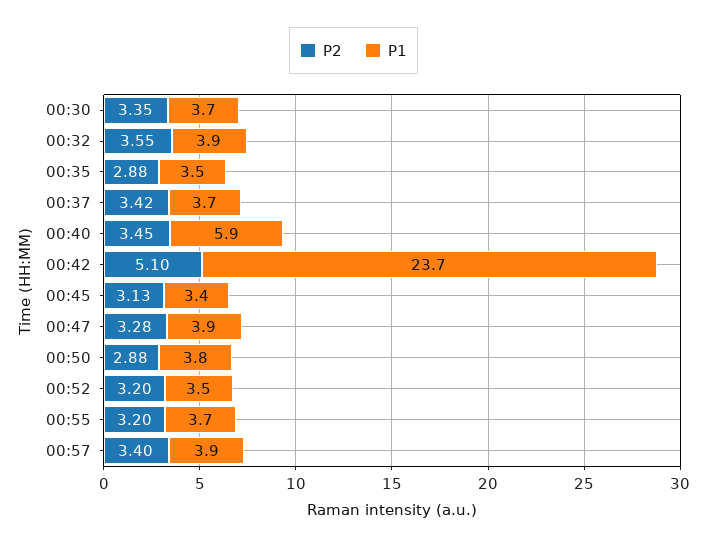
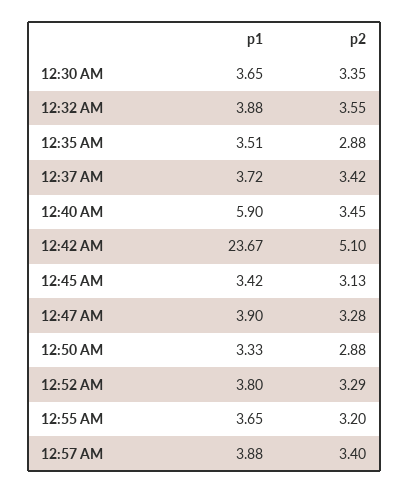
  {
    "P2": {
      "00:30": 3.35,
      "00:32": 3.55,
      "00:35": 2.88,
      "00:37": 3.42,
      "00:40": 3.45,
      "00:42": 5.1,
      "00:45": 3.13,
      "00:47": 3.28,
      "00:50": 2.88,
-     "00:52": 3.2,
+     "00:52": 3.29,
      "00:55": 3.2,
      "00:57": 3.4
    },
    "P1": {
      "00:30": 3.65,
      "00:32": 3.88,
      "00:35": 3.51,
      "00:37": 3.72,
      "00:40": 5.9,
      "00:42": 23.67,
      "00:45": 3.42,
      "00:47": 3.9,
-     "00:50": 3.8,
+     "00:50": 3.33,
-     "00:52": 3.5,
+     "00:52": 3.8,
      "00:55": 3.65,
      "00:57": 3.88
    }
  }

